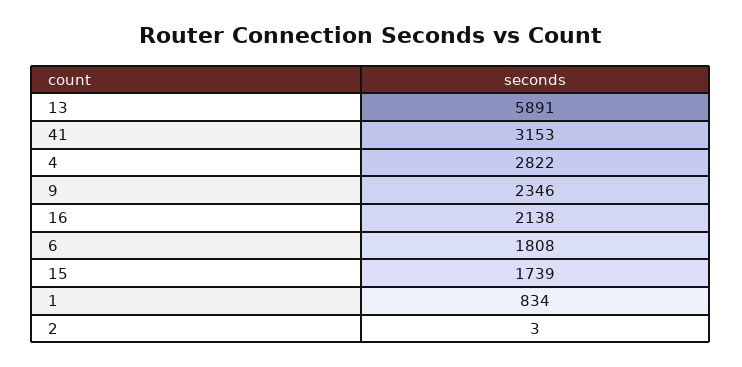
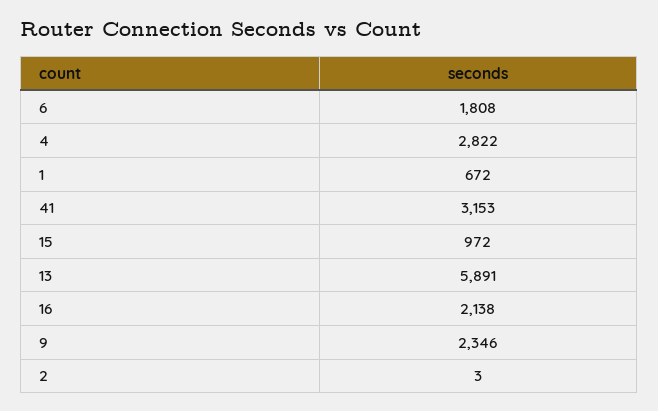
  {
    "13": 5891,
    "41": 3153,
    "4": 2822,
    "9": 2346,
    "16": 2138,
    "6": 1808,
-   "15": 1739,
+   "15": 972,
-   "1": 834,
+   "1": 672,
    "2": 3
  }

